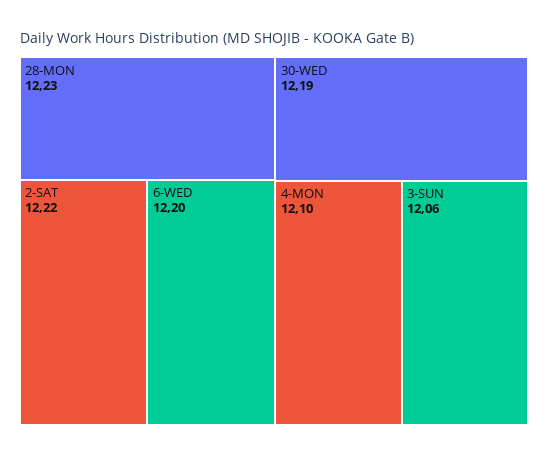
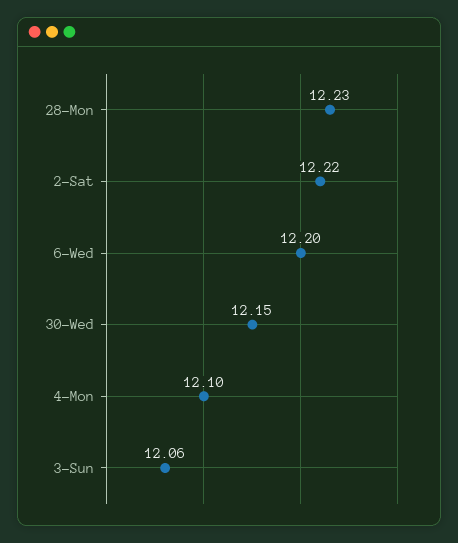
  {
    "28-MON": 12.23,
    "2-SAT": 12.22,
    "6-WED": 12.2,
-   "30-WED": 12.19,
+   "30-WED": 12.15,
    "4-MON": 12.1,
    "3-SUN": 12.06
  }

